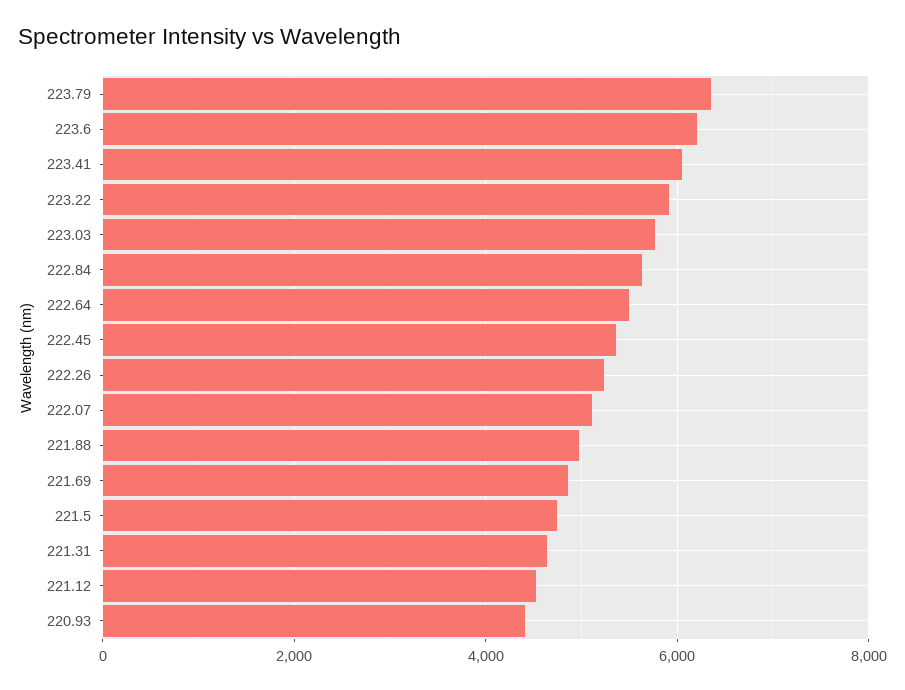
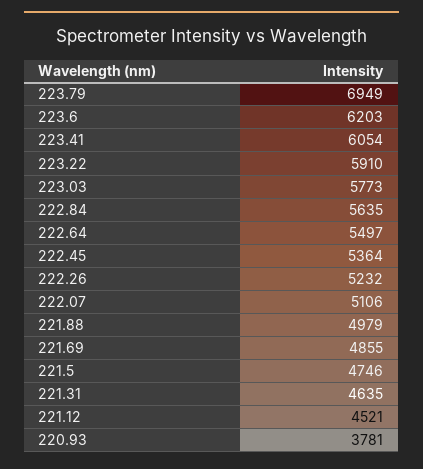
  {
-   "223.79": 6400,
+   "223.79": 6949,
    "223.6": 6203,
    "223.41": 6054,
    "223.22": 5910,
    "223.03": 5773,
    "222.84": 5635,
    "222.64": 5497,
    "222.45": 5364,
    "222.26": 5232,
    "222.07": 5106,
    "221.88": 4979,
    "221.69": 4855,
    "221.5": 4746,
    "221.31": 4635,
    "221.12": 4521,
-   "220.93": 4400
+   "220.93": 3781
  }

